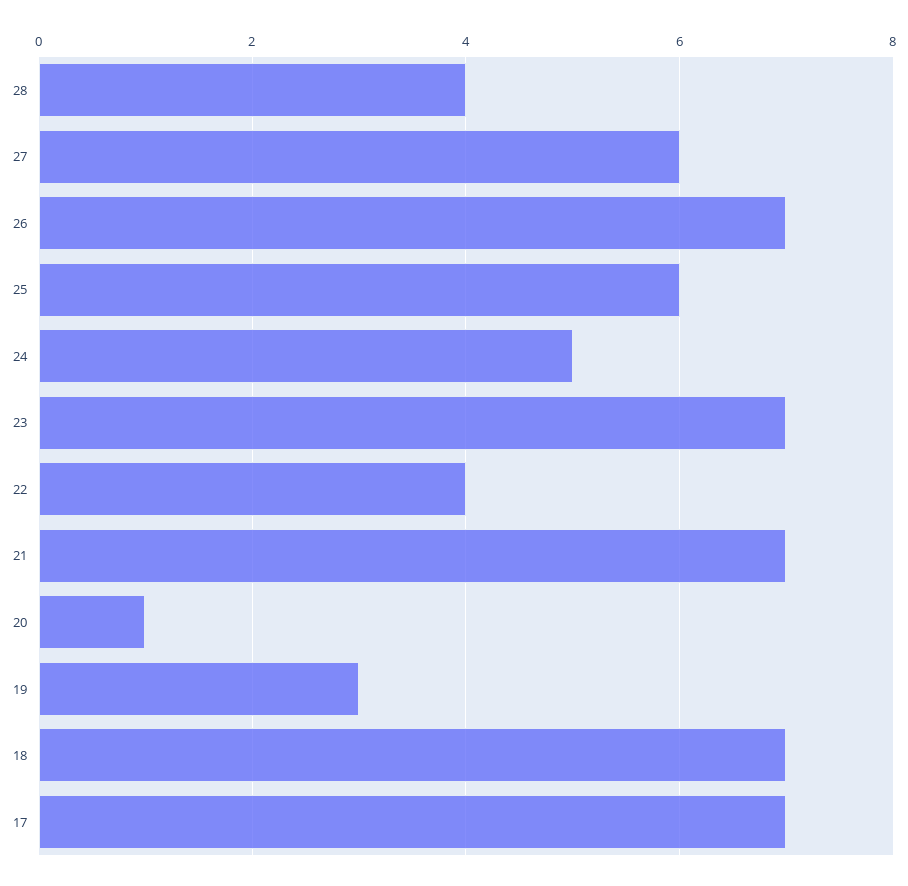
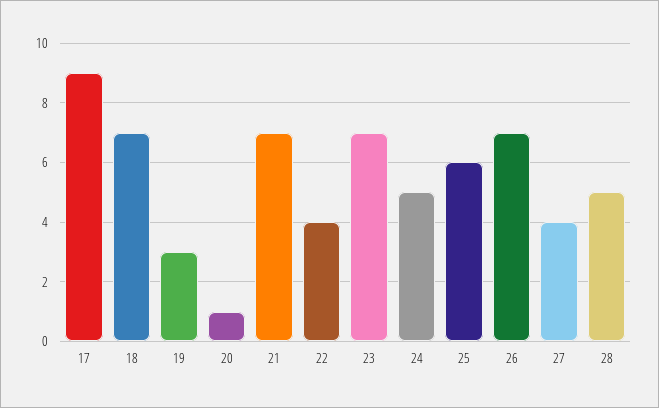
  {
-   "28": 4,
+   "28": 5,
-   "27": 6,
+   "27": 4,
    "26": 7,
    "25": 6,
    "24": 5,
    "23": 7,
    "22": 4,
    "21": 7,
    "20": 1,
    "19": 3,
    "18": 7,
-   "17": 7
+   "17": 9
  }

